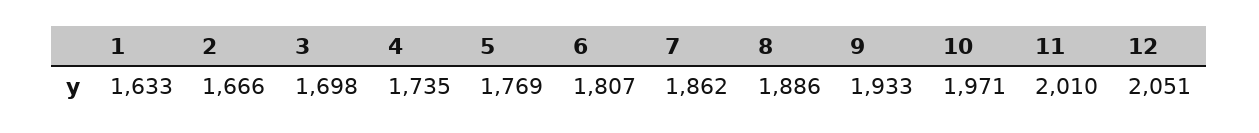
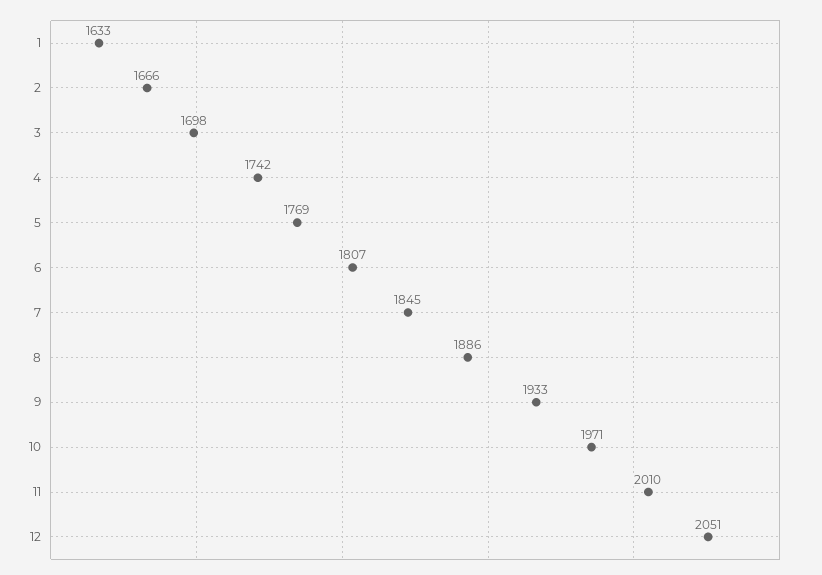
  {
    "1": 1633,
    "2": 1666,
    "3": 1698,
-   "4": 1735,
+   "4": 1742,
    "5": 1769,
    "6": 1807,
-   "7": 1862,
+   "7": 1845,
    "8": 1886,
    "9": 1933,
    "10": 1971,
    "11": 2010,
    "12": 2051
  }

